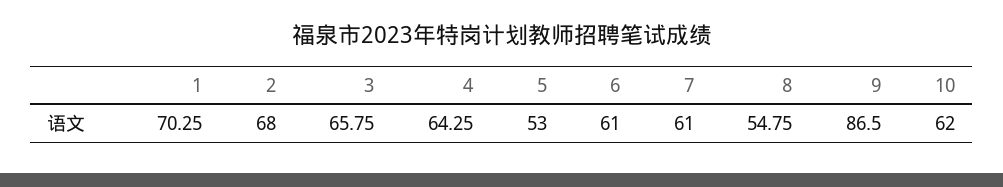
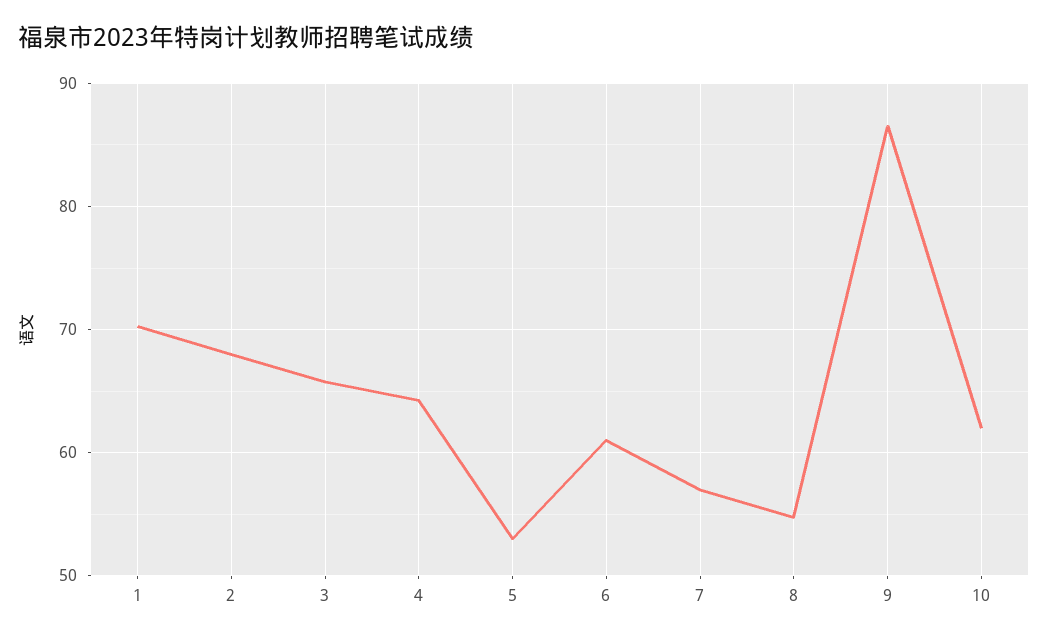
  {
    "1": 70.25,
    "2": 68,
    "3": 65.75,
    "4": 64.25,
    "5": 53,
    "6": 61,
-   "7": 61,
+   "7": 57,
    "8": 54.75,
    "9": 86.5,
    "10": 62
  }

